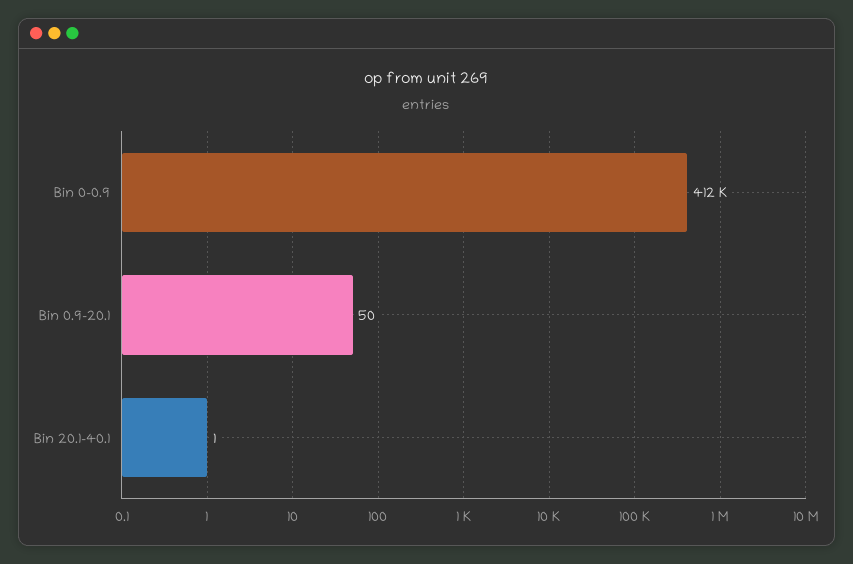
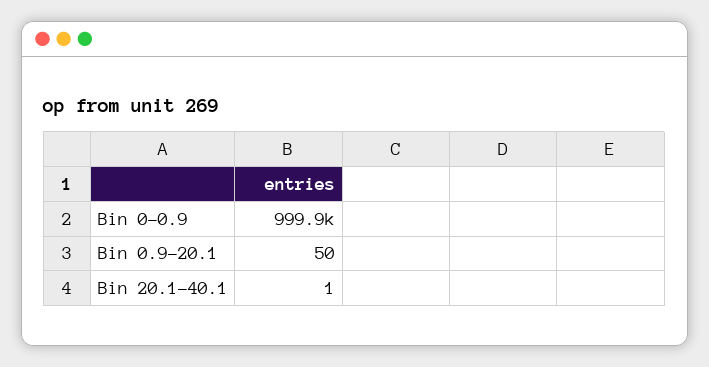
  {
-   "Bin 0-0.9": 412000,
+   "Bin 0-0.9": 999900,
    "Bin 0.9-20.1": 50,
    "Bin 20.1-40.1": 1
  }

